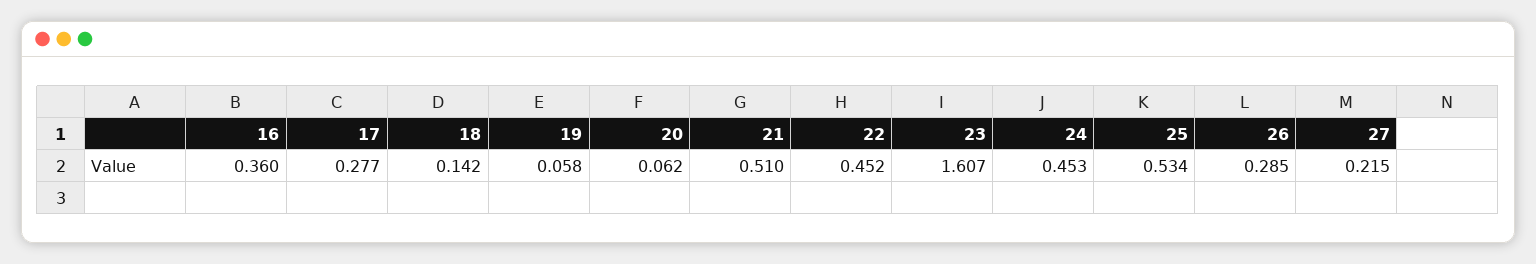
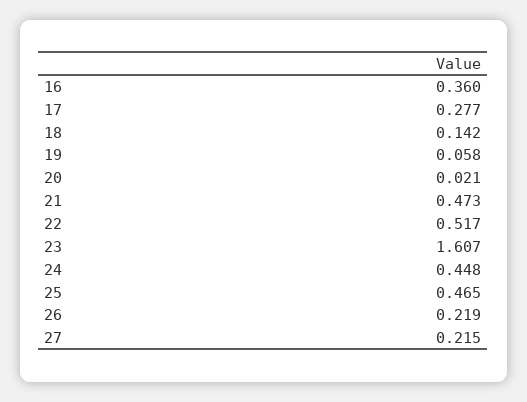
  {
    "16": 0.36,
    "17": 0.277,
    "18": 0.142,
    "19": 0.058,
-   "20": 0.062,
+   "20": 0.021,
-   "21": 0.51,
+   "21": 0.473,
-   "22": 0.452,
+   "22": 0.517,
    "23": 1.607,
-   "24": 0.453,
+   "24": 0.448,
-   "25": 0.534,
+   "25": 0.465,
-   "26": 0.285,
+   "26": 0.219,
    "27": 0.215
  }

